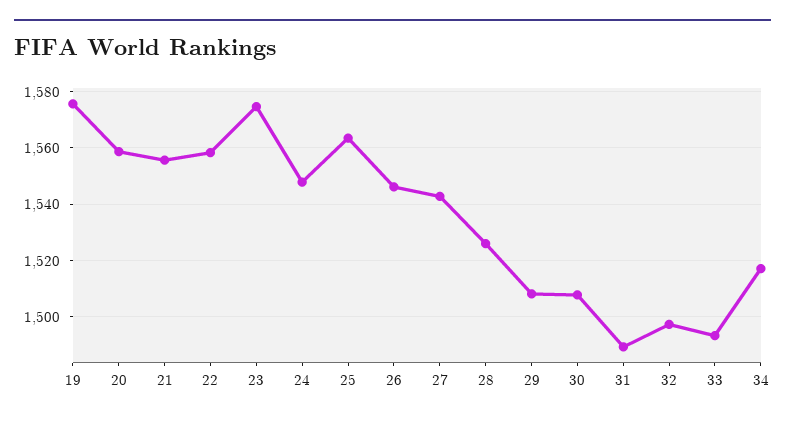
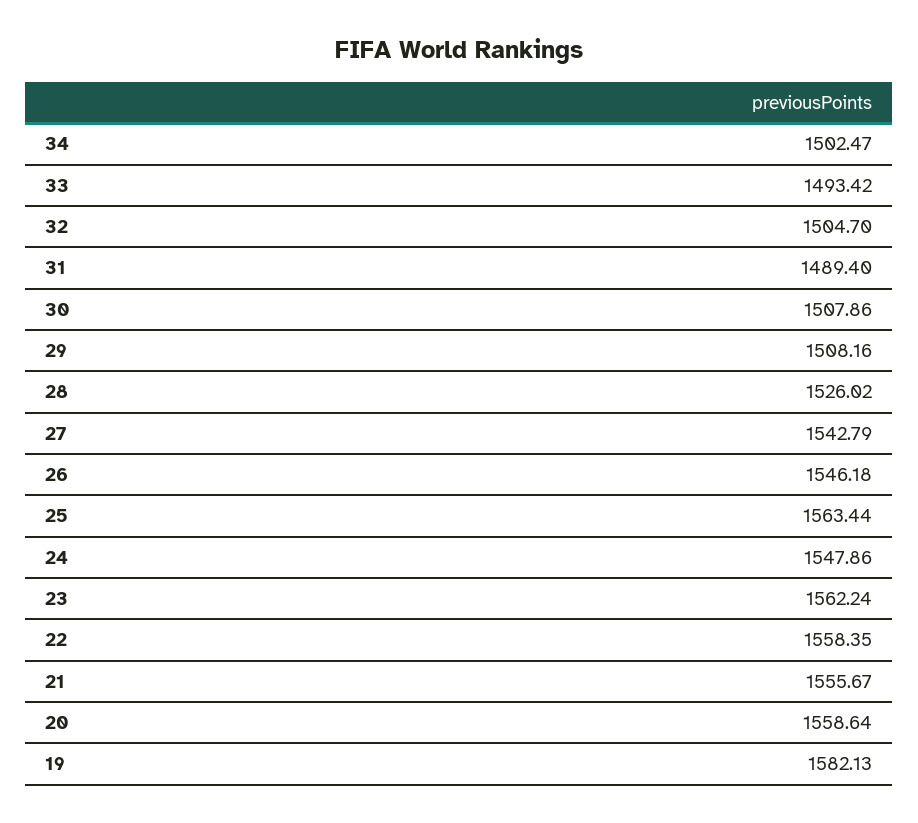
  {
-   "19": 1575,
+   "19": 1582.13,
    "20": 1558.64,
    "21": 1555.67,
    "22": 1558.35,
-   "23": 1575,
+   "23": 1562.24,
    "24": 1547.86,
    "25": 1563.44,
    "26": 1546.18,
    "27": 1542.79,
    "28": 1526.02,
    "29": 1508.16,
    "30": 1507.86,
    "31": 1489.4,
-   "32": 1497.5,
+   "32": 1504.7,
    "33": 1493.42,
-   "34": 1517.5
+   "34": 1502.47
  }

